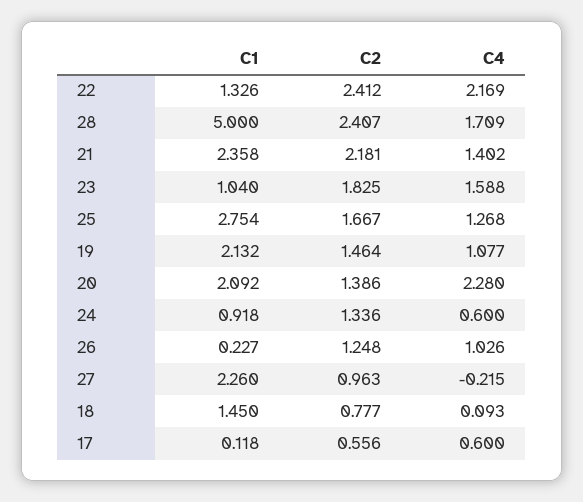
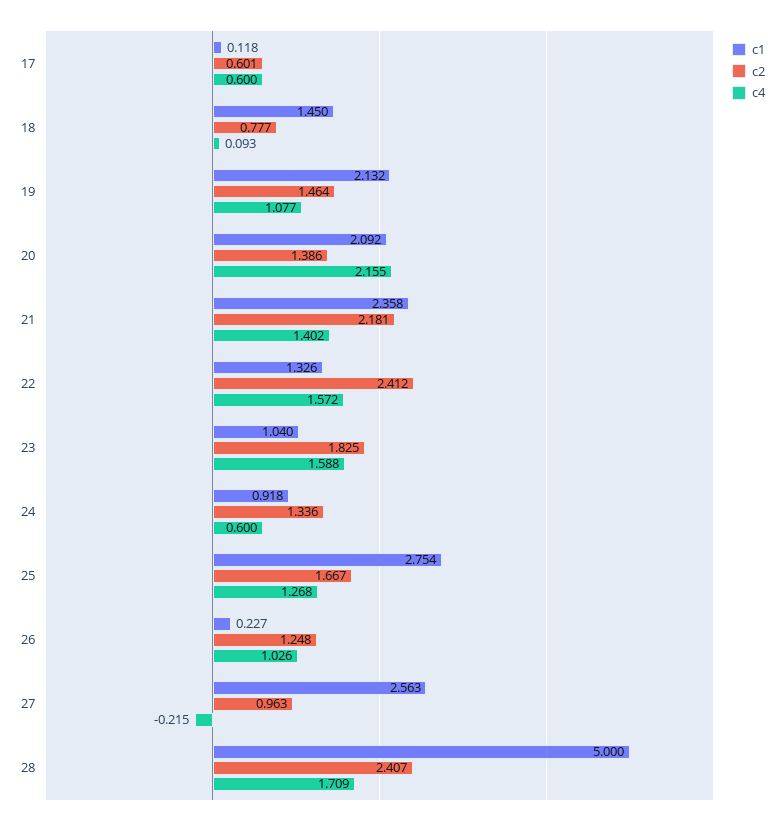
  {
    "C1": {
      "22": 1.326,
      "28": 5,
      "21": 2.358,
      "23": 1.04,
      "25": 2.754,
      "19": 2.132,
      "20": 2.092,
      "24": 0.918,
      "26": 0.227,
-     "27": 2.26,
+     "27": 2.563,
      "18": 1.45,
      "17": 0.118
    },
    "C2": {
      "22": 2.412,
      "28": 2.407,
      "21": 2.181,
      "23": 1.825,
      "25": 1.667,
      "19": 1.464,
      "20": 1.386,
      "24": 1.336,
      "26": 1.248,
      "27": 0.963,
      "18": 0.777,
-     "17": 0.556
+     "17": 0.601
    },
    "C4": {
-     "22": 2.169,
+     "22": 1.572,
      "28": 1.709,
      "21": 1.402,
      "23": 1.588,
      "25": 1.268,
      "19": 1.077,
-     "20": 2.28,
+     "20": 2.155,
      "24": 0.6,
      "26": 1.026,
      "27": -0.215,
      "18": 0.093,
      "17": 0.6
    }
  }

